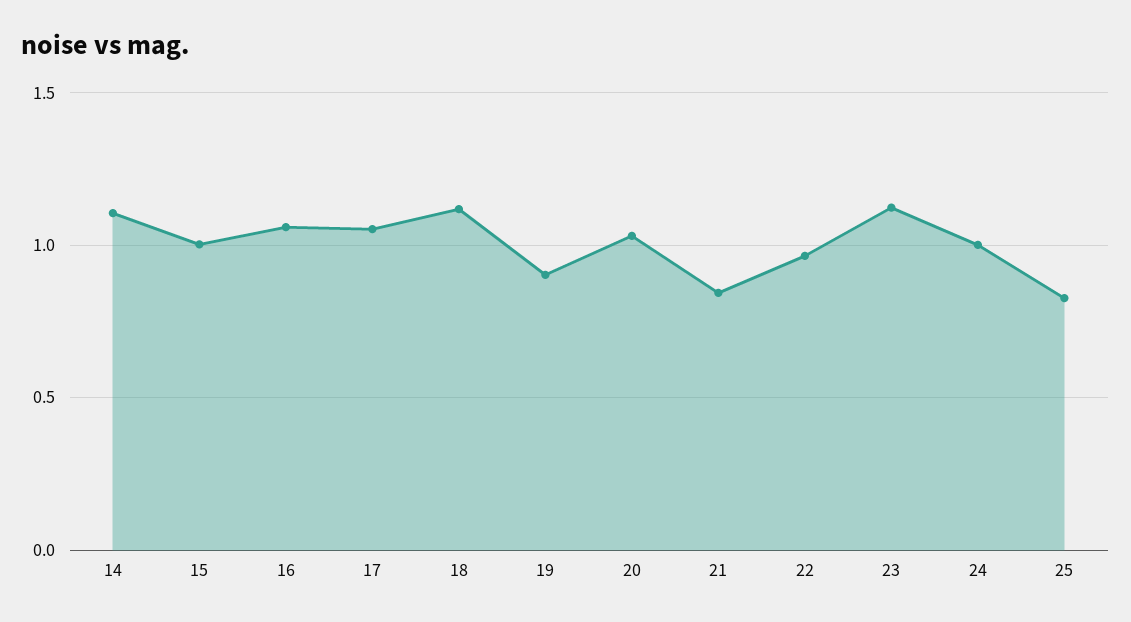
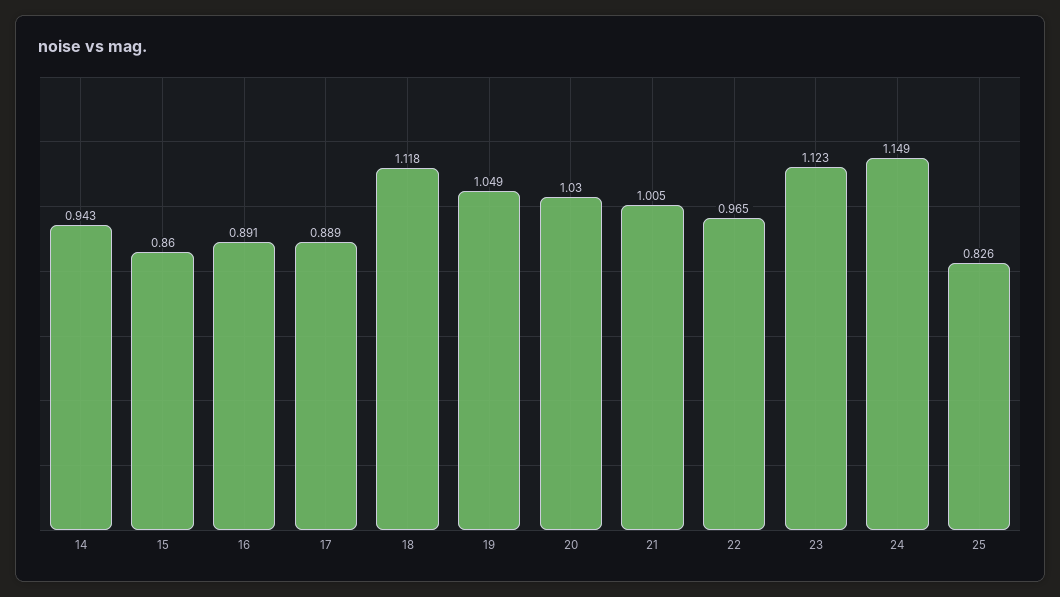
  {
-   "14": 1.1,
+   "14": 0.943,
-   "15": 1,
+   "15": 0.86,
-   "16": 1.05,
+   "16": 0.891,
-   "17": 1.05,
+   "17": 0.889,
    "18": 1.118,
-   "19": 0.9,
+   "19": 1.049,
    "20": 1.03,
-   "21": 0.85,
+   "21": 1.005,
    "22": 0.965,
    "23": 1.123,
-   "24": 1,
+   "24": 1.149,
    "25": 0.826
  }

